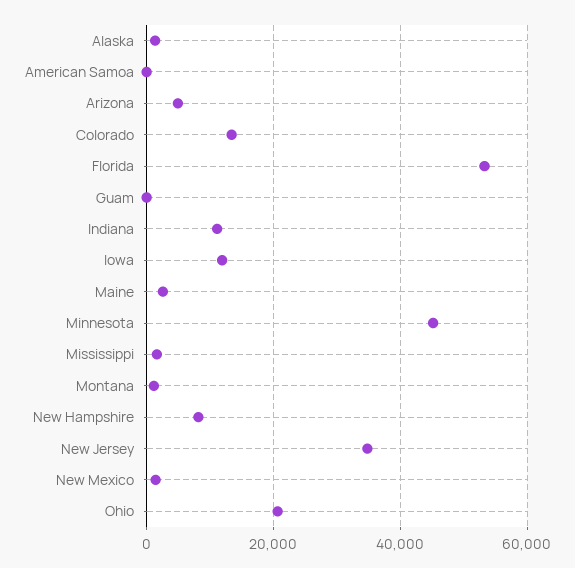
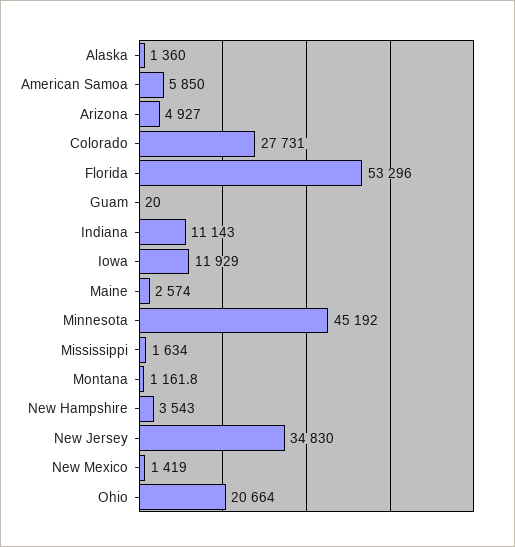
  {
    "Alaska": 1360,
-   "American Samoa": 0,
+   "American Samoa": 5850,
    "Arizona": 4927,
-   "Colorado": 14000,
+   "Colorado": 27731,
    "Florida": 53296,
    "Guam": 20,
    "Indiana": 11143,
    "Iowa": 11929,
    "Maine": 2574,
    "Minnesota": 45192,
    "Mississippi": 1634,
    "Montana": 1161.8,
-   "New Hampshire": 8000,
+   "New Hampshire": 3543,
    "New Jersey": 34830,
    "New Mexico": 1419,
    "Ohio": 20664
  }

